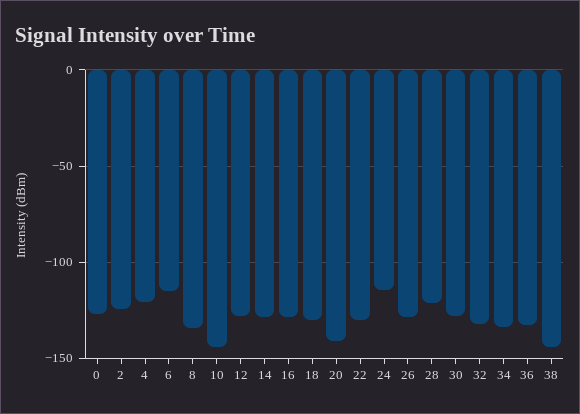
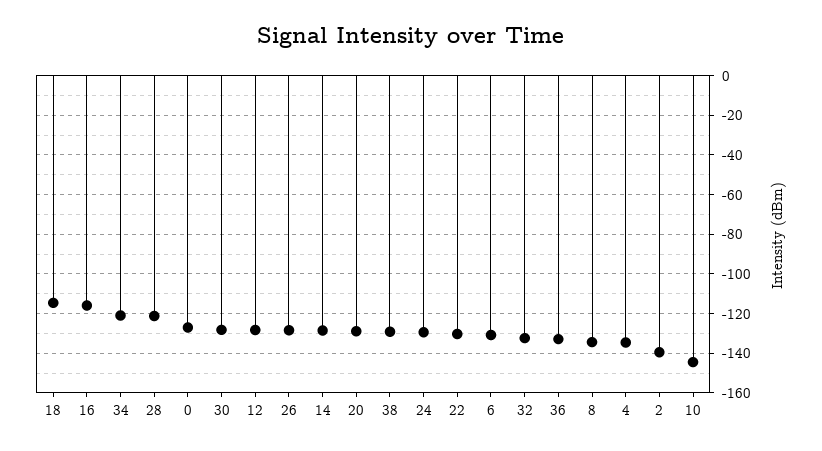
  {
    "0": -125,
-   "2": -125,
+   "2": -140,
-   "4": -120,
+   "4": -135,
-   "6": -115,
+   "6": -130,
    "8": -135,
    "10": -145,
    "12": -130,
    "14": -130,
-   "16": -130,
+   "16": -115,
-   "18": -130,
+   "18": -115,
-   "20": -140,
+   "20": -130,
    "22": -130,
-   "24": -115,
+   "24": -130,
    "26": -130,
    "28": -120,
    "30": -130,
    "32": -130,
-   "34": -135,
+   "34": -120,
    "36": -135,
-   "38": -145
+   "38": -130
  }

